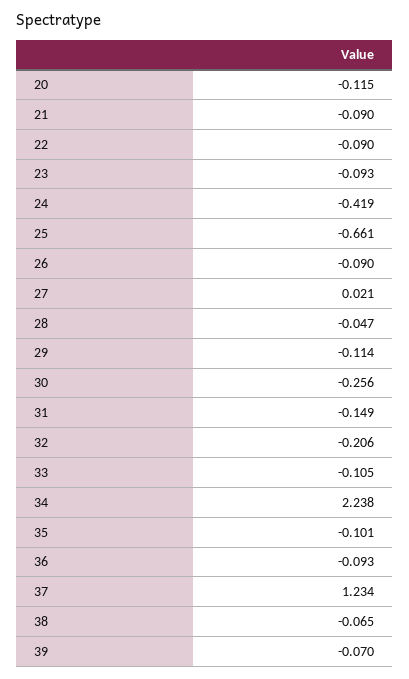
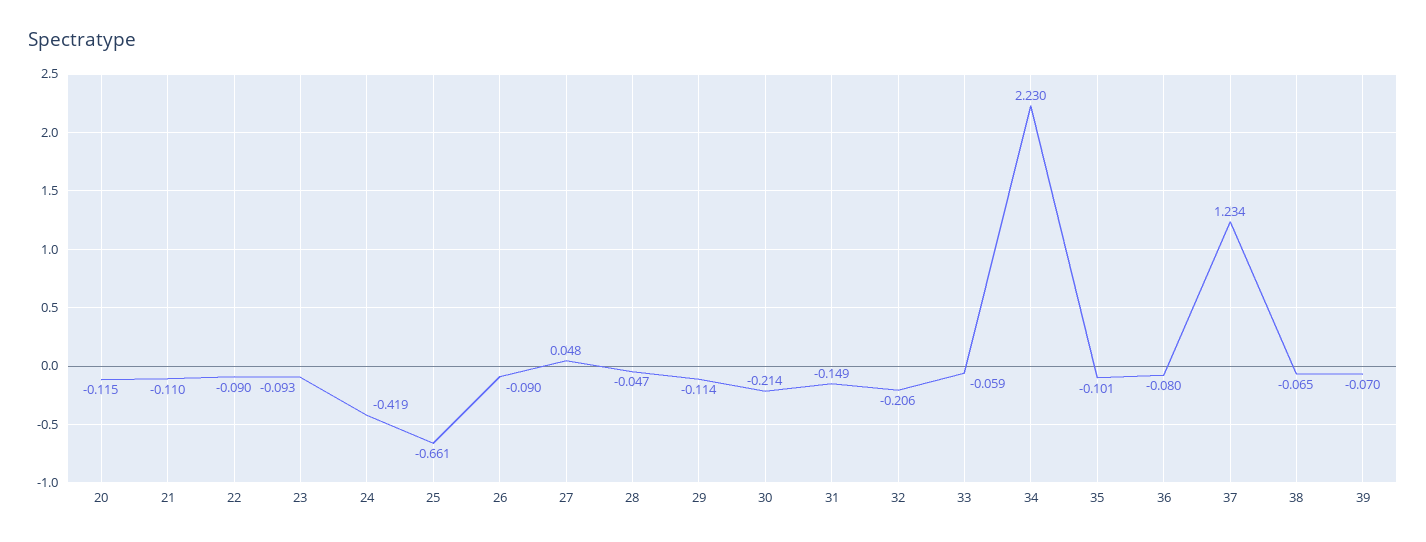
  {
    "20": -0.115,
-   "21": -0.09,
+   "21": -0.11,
    "22": -0.09,
    "23": -0.093,
    "24": -0.419,
    "25": -0.661,
    "26": -0.09,
-   "27": 0.021,
+   "27": 0.048,
    "28": -0.047,
    "29": -0.114,
-   "30": -0.256,
+   "30": -0.214,
    "31": -0.149,
    "32": -0.206,
-   "33": -0.105,
+   "33": -0.059,
-   "34": 2.238,
+   "34": 2.23,
    "35": -0.101,
-   "36": -0.093,
+   "36": -0.08,
    "37": 1.234,
    "38": -0.065,
    "39": -0.07
  }

